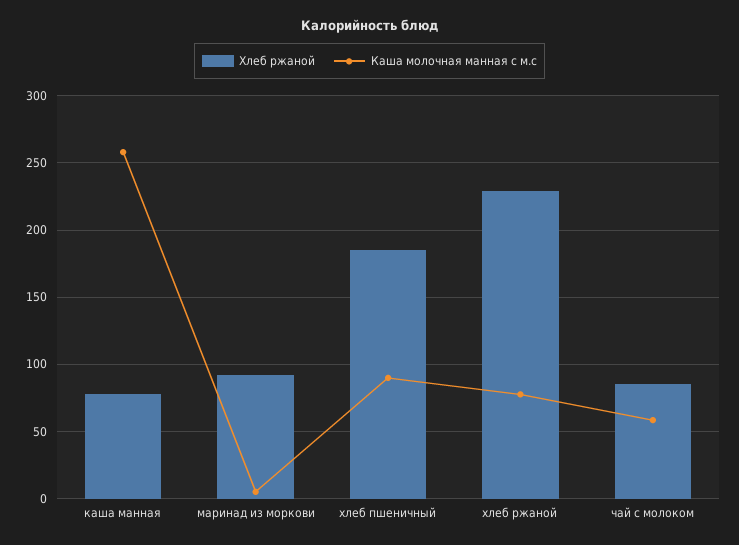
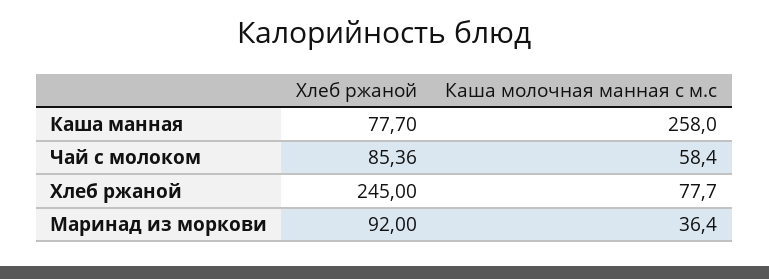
  {
    "Хлеб ржаной": {
      "каша манная": 77.7,
      "маринад из моркови": 92,
-     "хлеб пшеничный": 185,
-     "хлеб ржаной": 230,
+     "хлеб ржаной": 245,
      "чай с молоком": 85.36
    },
    "Каша молочная манная с м.с": {
      "каша манная": 258,
-     "маринад из моркови": 5,
+     "маринад из моркови": 36.4,
-     "хлеб пшеничный": 90,
      "хлеб ржаной": 77.7,
      "чай с молоком": 58.4
    }
  }

